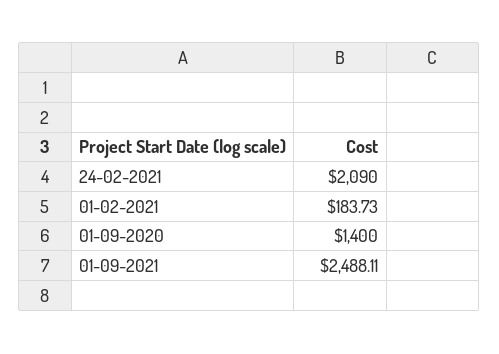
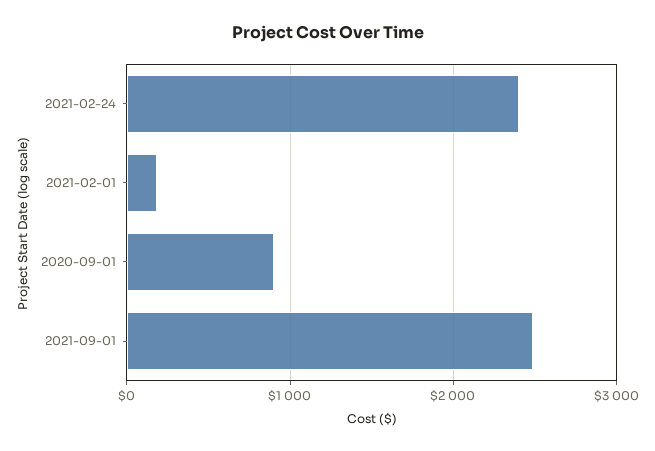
  {
-   "24-02-2021": 2090,
+   "24-02-2021": 2400,
    "01-02-2021": 183.73,
-   "01-09-2020": 1400,
+   "01-09-2020": 900,
    "01-09-2021": 2488.11
  }

